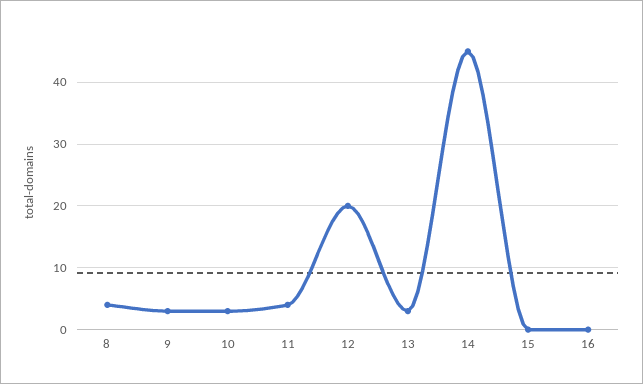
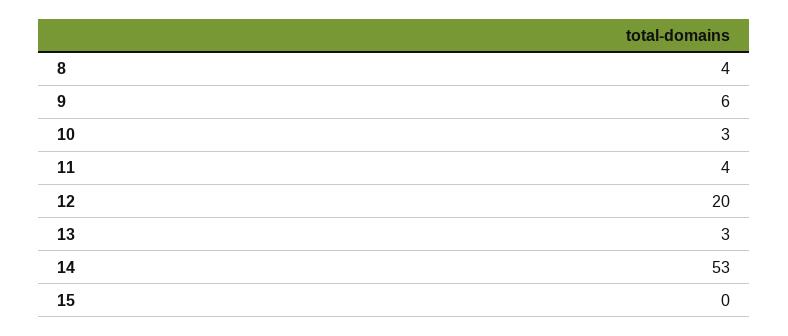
  {
    "8": 4,
-   "9": 3,
+   "9": 6,
    "10": 3,
    "11": 4,
    "12": 20,
    "13": 3,
-   "14": 45,
+   "14": 53,
-   "15": 0,
+   "15": 0
-   "16": 0
  }

